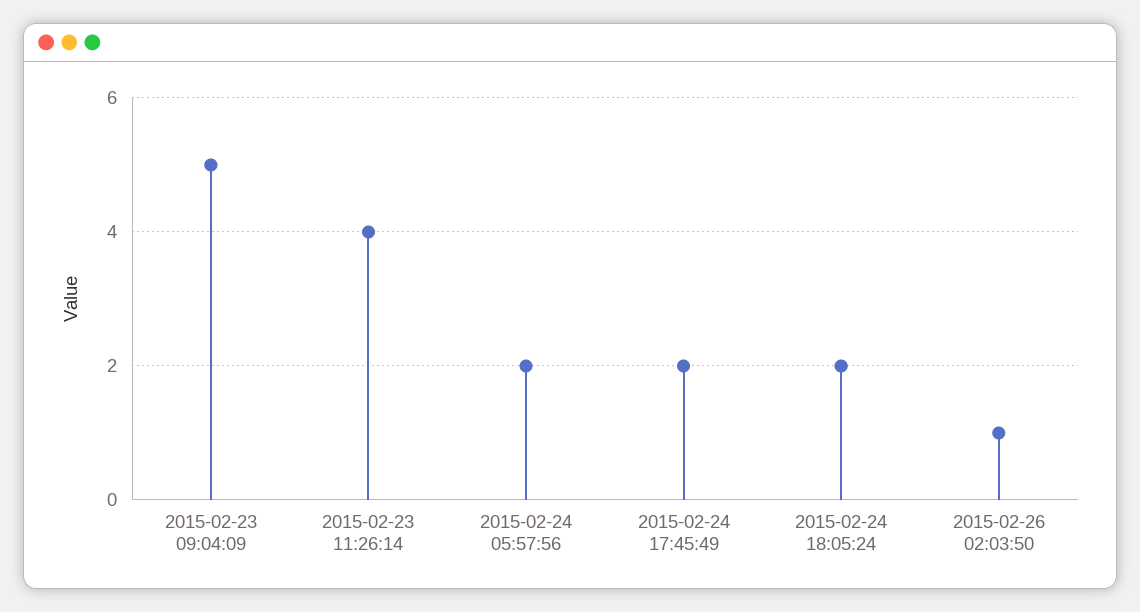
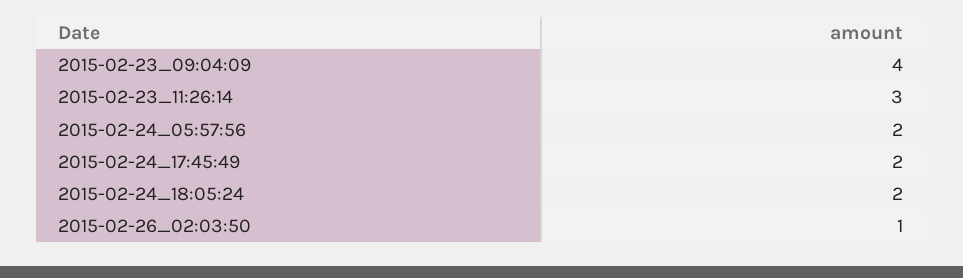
  {
-   "2015-02-23 09:04:09": 5,
+   "2015-02-23 09:04:09": 4,
-   "2015-02-23 11:26:14": 4,
+   "2015-02-23 11:26:14": 3,
    "2015-02-24 05:57:56": 2,
    "2015-02-24 17:45:49": 2,
    "2015-02-24 18:05:24": 2,
    "2015-02-26 02:03:50": 1
  }

